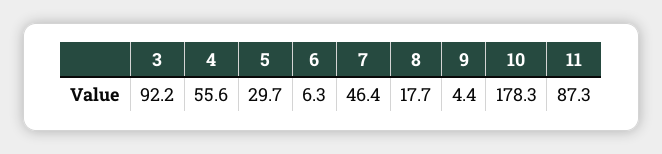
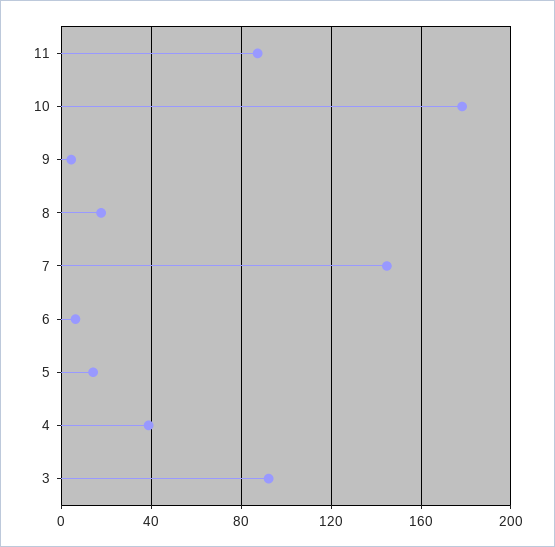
  {
    "3": 92.2,
-   "4": 55.6,
+   "4": 40,
-   "5": 29.7,
+   "5": 15,
    "6": 6.3,
-   "7": 46.4,
+   "7": 145,
    "8": 17.7,
    "9": 4.4,
    "10": 178.3,
    "11": 87.3
  }

